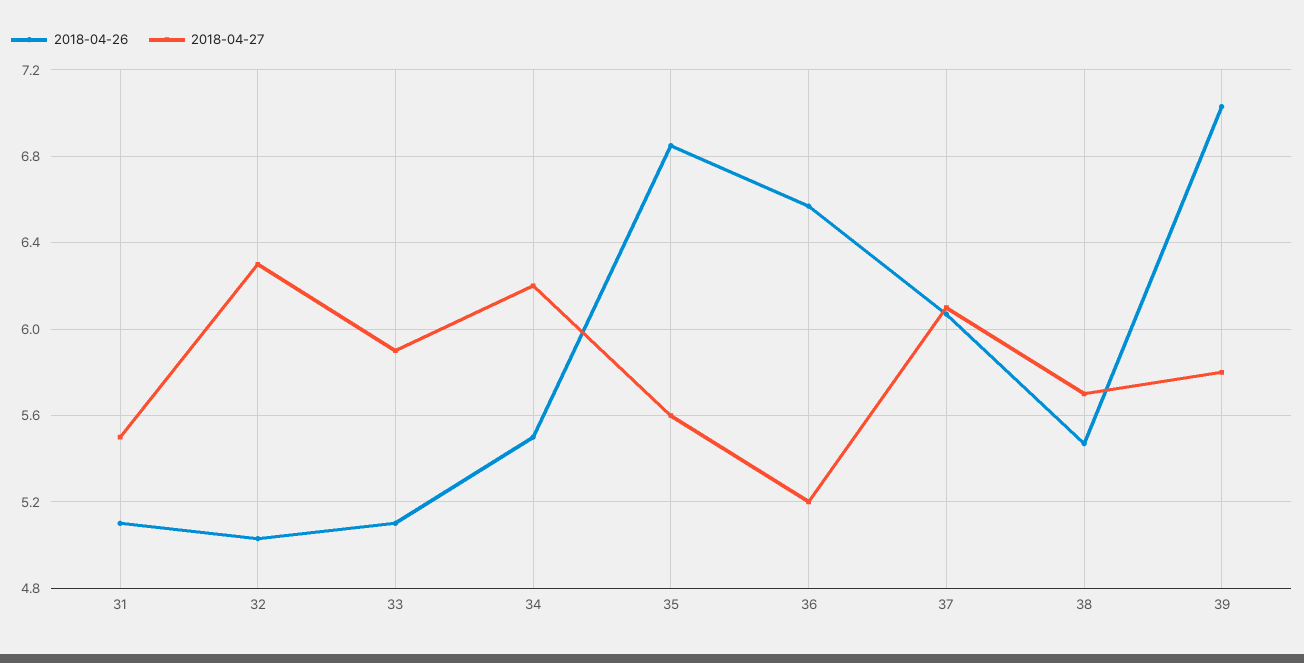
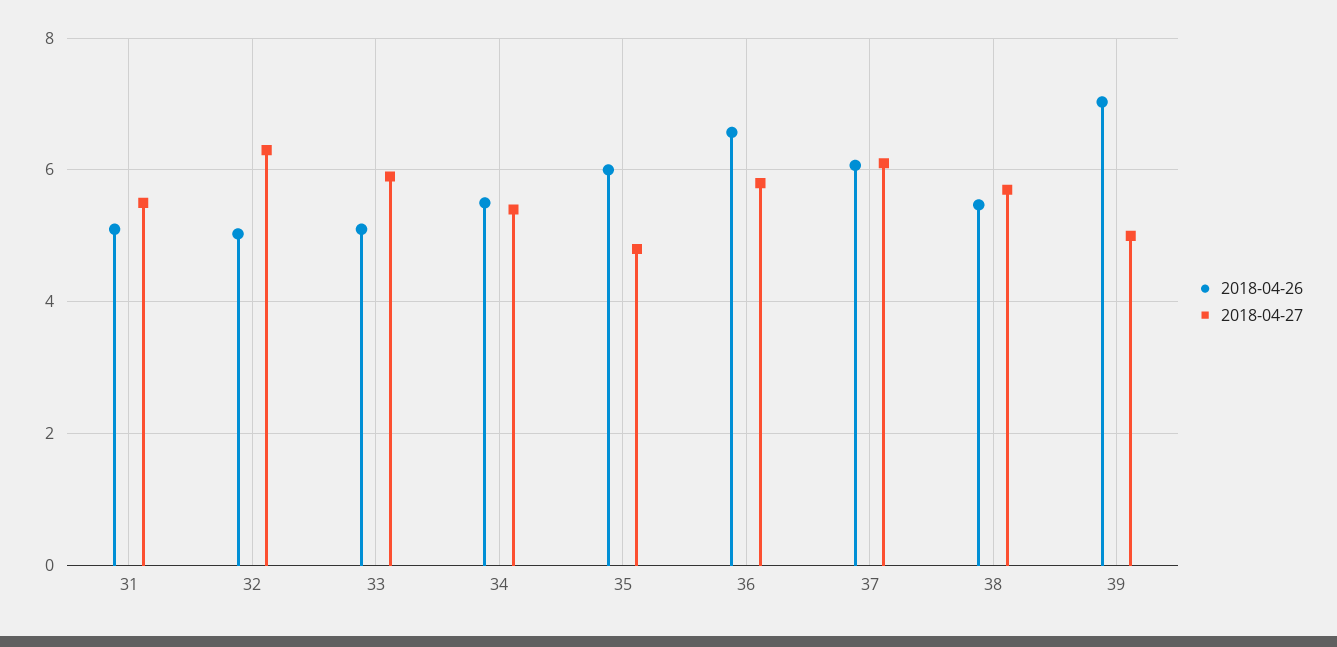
  {
    "2018-04-26": {
      "31": 5.1,
      "32": 5.05,
      "33": 5.1,
      "34": 5.5,
-     "35": 6.85,
+     "35": 6,
      "36": 6.55,
      "37": 6.05,
      "38": 5.45,
      "39": 7.05
    },
    "2018-04-27": {
      "31": 5.5,
      "32": 6.3,
      "33": 5.9,
-     "34": 6.2,
+     "34": 5.4,
-     "35": 5.6,
+     "35": 4.8,
-     "36": 5.2,
+     "36": 5.8,
      "37": 6.1,
      "38": 5.7,
-     "39": 5.8
+     "39": 5
    }
  }

